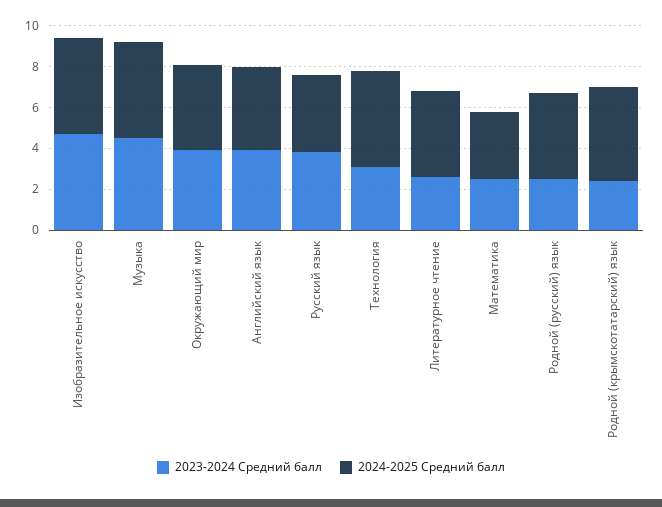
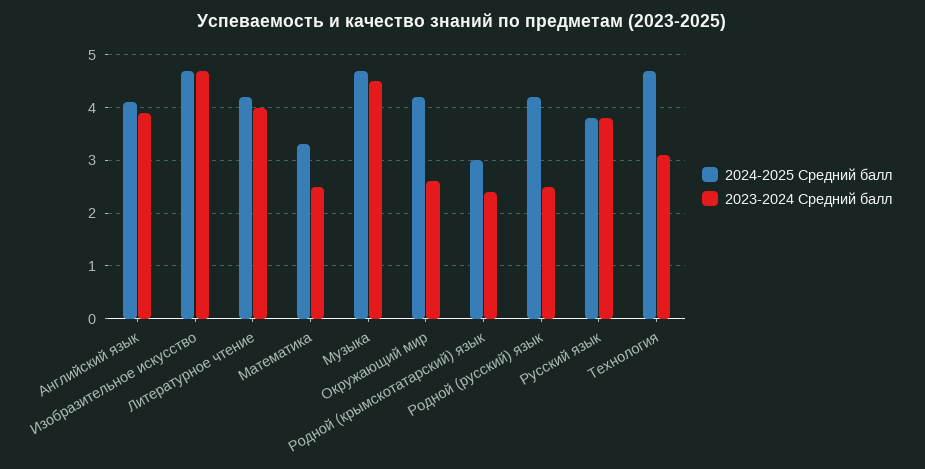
  {
    "2023-2024 Средний балл": {
      "Изобразительное искусство": 4.5,
      "Музыка": 4.5,
-     "Окружающий мир": 4,
+     "Окружающий мир": 2.5,
      "Английский язык": 4,
      "Русский язык": 4,
      "Технология": 3,
-     "Литературное чтение": 2.5,
+     "Литературное чтение": 4,
      "Математика": 2.5,
      "Родной (русский) язык": 2.5,
      "Родной (крымскотатарский) язык": 2.5
    },
    "2024-2025 Средний балл": {
      "Изобразительное искусство": 4.5,
      "Музыка": 4.5,
      "Окружающий мир": 4,
      "Английский язык": 4,
      "Русский язык": 4,
      "Технология": 4.5,
      "Литературное чтение": 4,
      "Математика": 3.5,
      "Родной (русский) язык": 4,
-     "Родной (крымскотатарский) язык": 4.5
+     "Родной (крымскотатарский) язык": 3
    }
  }

